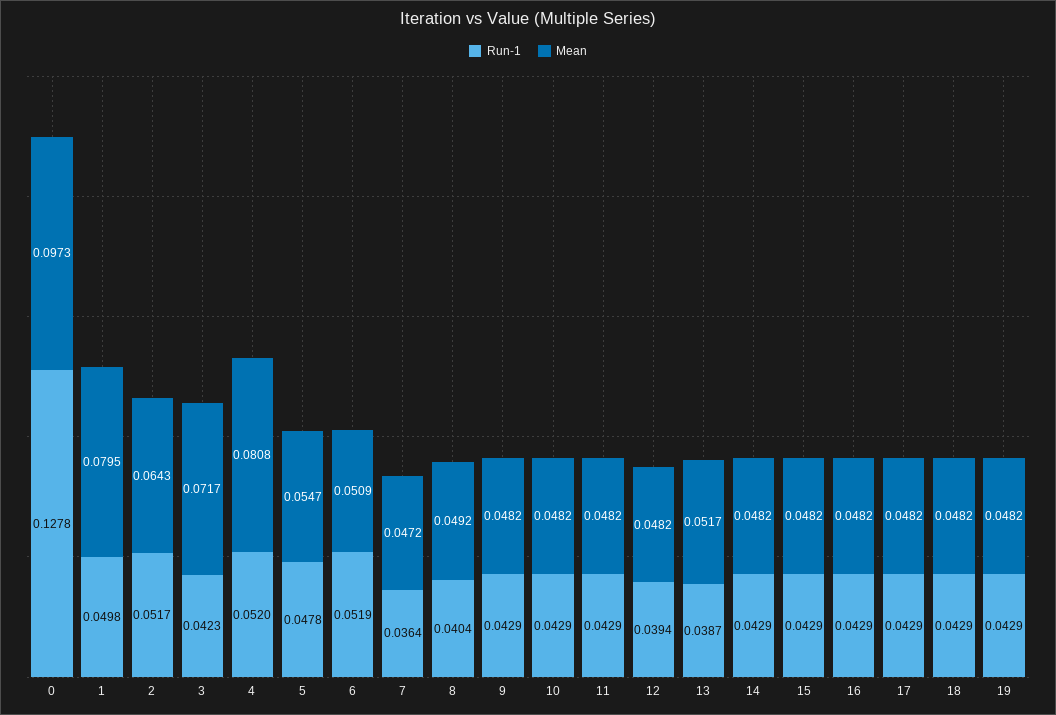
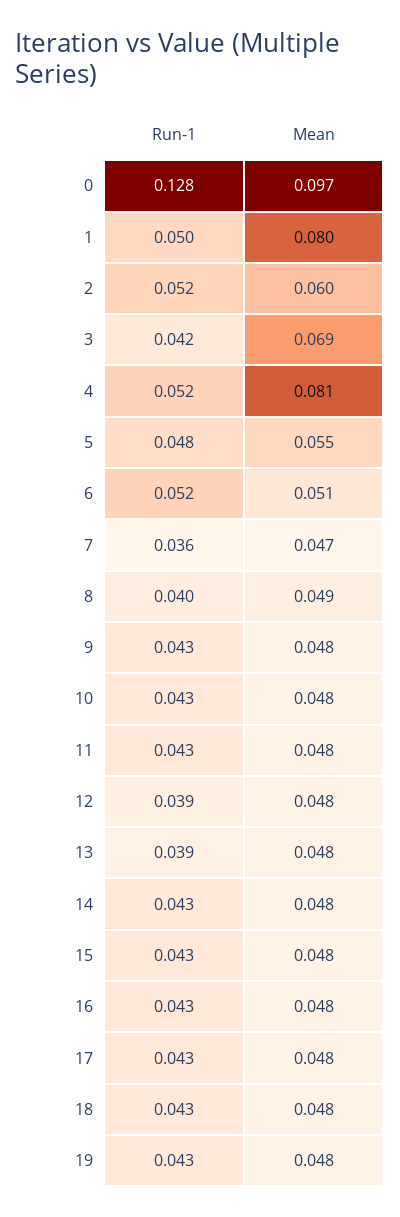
  {
    "Run-1": {
      "0": 0.1278,
      "1": 0.0498,
      "2": 0.0517,
      "3": 0.0423,
      "4": 0.052,
      "5": 0.0478,
      "6": 0.0519,
      "7": 0.0364,
      "8": 0.0404,
      "9": 0.0429,
      "10": 0.0429,
      "11": 0.0429,
      "12": 0.0394,
      "13": 0.0387,
      "14": 0.0429,
      "15": 0.0429,
      "16": 0.0429,
      "17": 0.0429,
      "18": 0.0429,
      "19": 0.0429
    },
    "Mean": {
      "0": 0.0973,
      "1": 0.0795,
-     "2": 0.0643,
+     "2": 0.06,
-     "3": 0.0717,
+     "3": 0.069,
      "4": 0.0808,
      "5": 0.0547,
      "6": 0.0509,
      "7": 0.0472,
      "8": 0.0492,
      "9": 0.0482,
      "10": 0.0482,
      "11": 0.0482,
      "12": 0.0482,
-     "13": 0.0517,
+     "13": 0.048,
      "14": 0.0482,
      "15": 0.0482,
      "16": 0.0482,
      "17": 0.0482,
      "18": 0.0482,
      "19": 0.0482
    }
  }

